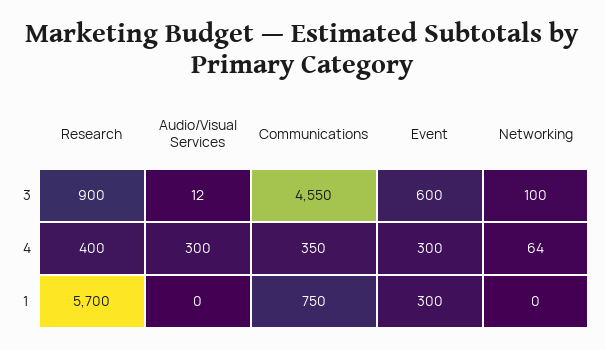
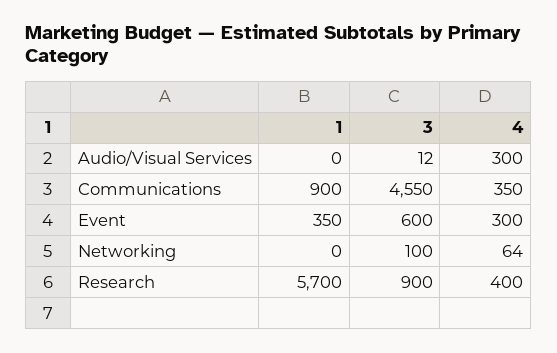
  {
    "Research": {
      "3": 900,
      "4": 400,
      "1": 5700
    },
    "Audio/Visual Services": {
      "3": 12,
      "4": 300,
      "1": 0
    },
    "Communications": {
      "3": 4550,
      "4": 350,
-     "1": 750
+     "1": 900
    },
    "Event": {
      "3": 600,
      "4": 300,
-     "1": 300
+     "1": 350
    },
    "Networking": {
      "3": 100,
      "4": 64,
      "1": 0
    }
  }

